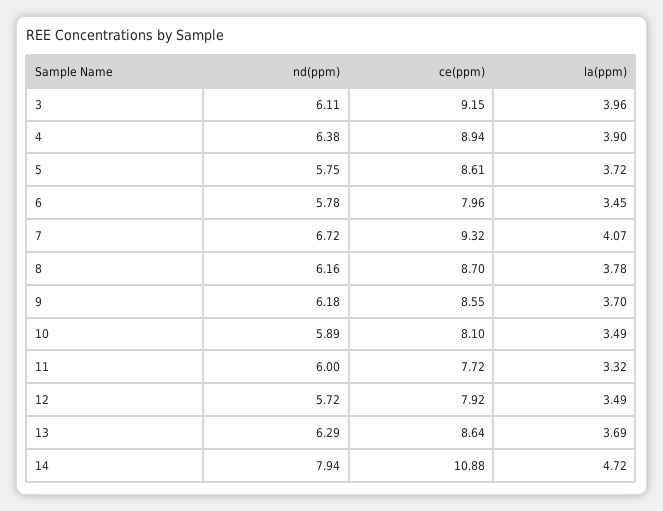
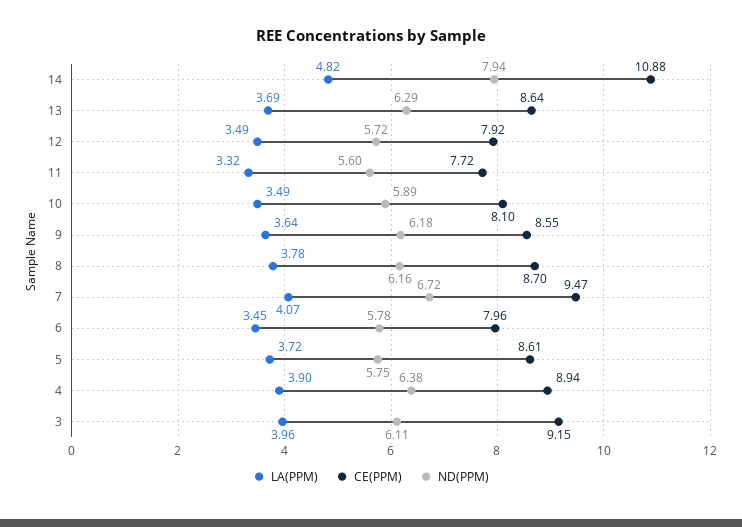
  {
    "nd(ppm)": {
      "3": 6.11,
      "4": 6.38,
      "5": 5.75,
      "6": 5.78,
      "7": 6.72,
      "8": 6.16,
      "9": 6.18,
      "10": 5.89,
-     "11": 6,
+     "11": 5.6,
      "12": 5.72,
      "13": 6.29,
      "14": 7.94
    },
    "ce(ppm)": {
      "3": 9.15,
      "4": 8.94,
      "5": 8.61,
      "6": 7.96,
-     "7": 9.32,
+     "7": 9.47,
      "8": 8.7,
      "9": 8.55,
      "10": 8.1,
      "11": 7.72,
      "12": 7.92,
      "13": 8.64,
      "14": 10.88
    },
    "la(ppm)": {
      "3": 3.96,
      "4": 3.9,
      "5": 3.72,
      "6": 3.45,
      "7": 4.07,
      "8": 3.78,
-     "9": 3.7,
+     "9": 3.64,
      "10": 3.49,
      "11": 3.32,
      "12": 3.49,
      "13": 3.69,
-     "14": 4.72
+     "14": 4.82
    }
  }

